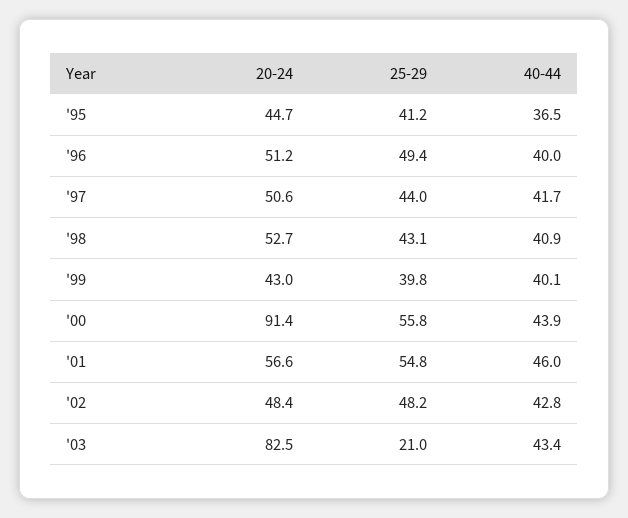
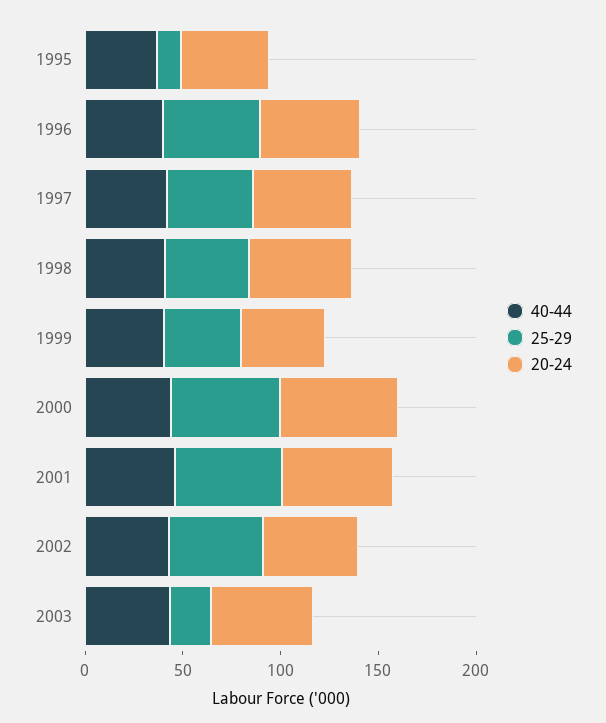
  {
    "20-24": {
      "'95": 44.7,
      "'96": 51.2,
      "'97": 50.6,
      "'98": 52.7,
      "'99": 43,
-     "'00": 91.4,
+     "'00": 60,
      "'01": 56.6,
      "'02": 48.4,
-     "'03": 82.5
+     "'03": 50
    },
    "25-29": {
-     "'95": 41.2,
+     "'95": 10,
      "'96": 49.4,
      "'97": 44,
      "'98": 43.1,
      "'99": 39.8,
      "'00": 55.8,
      "'01": 54.8,
      "'02": 48.2,
      "'03": 21
    },
    "40-44": {
      "'95": 36.5,
      "'96": 40,
      "'97": 41.7,
      "'98": 40.9,
      "'99": 40.1,
      "'00": 43.9,
      "'01": 46,
      "'02": 42.8,
      "'03": 43.4
    }
  }

